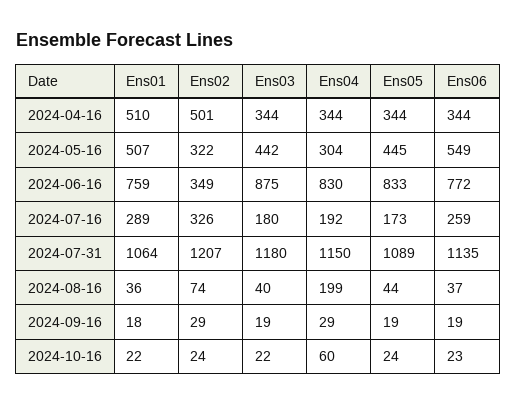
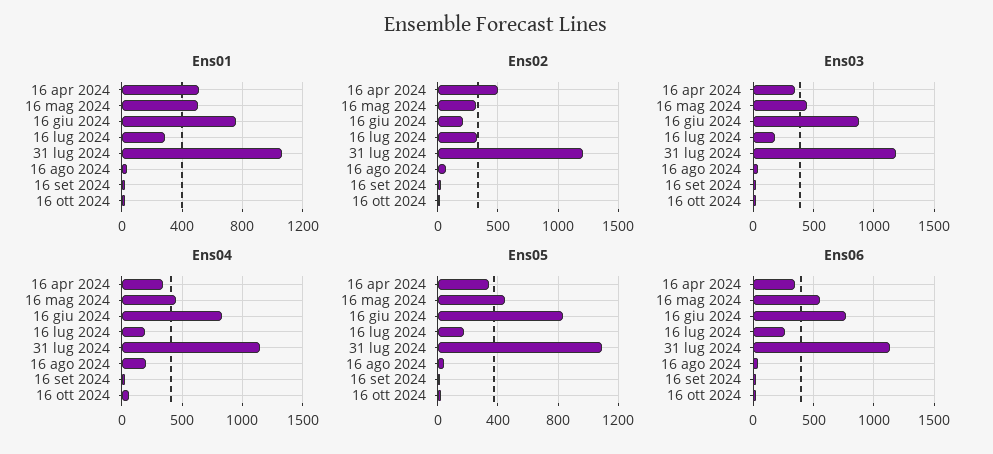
  {
    "Ens01": {
      "2024-04-16": 510,
      "2024-05-16": 507,
      "2024-06-16": 759,
      "2024-07-16": 289,
      "2024-07-31": 1064,
      "2024-08-16": 36,
      "2024-09-16": 18,
      "2024-10-16": 22
    },
    "Ens02": {
      "2024-04-16": 501,
      "2024-05-16": 322,
-     "2024-06-16": 349,
+     "2024-06-16": 200,
      "2024-07-16": 326,
      "2024-07-31": 1207,
      "2024-08-16": 74,
      "2024-09-16": 29,
      "2024-10-16": 24
    },
    "Ens03": {
      "2024-04-16": 344,
      "2024-05-16": 442,
      "2024-06-16": 875,
      "2024-07-16": 180,
      "2024-07-31": 1180,
      "2024-08-16": 40,
      "2024-09-16": 19,
      "2024-10-16": 22
    },
    "Ens04": {
      "2024-04-16": 344,
-     "2024-05-16": 304,
+     "2024-05-16": 450,
      "2024-06-16": 830,
      "2024-07-16": 192,
      "2024-07-31": 1150,
      "2024-08-16": 199,
      "2024-09-16": 29,
      "2024-10-16": 60
    },
    "Ens05": {
      "2024-04-16": 344,
      "2024-05-16": 445,
      "2024-06-16": 833,
      "2024-07-16": 173,
      "2024-07-31": 1089,
      "2024-08-16": 44,
      "2024-09-16": 19,
      "2024-10-16": 24
    },
    "Ens06": {
      "2024-04-16": 344,
      "2024-05-16": 549,
      "2024-06-16": 772,
      "2024-07-16": 259,
      "2024-07-31": 1135,
      "2024-08-16": 37,
      "2024-09-16": 19,
      "2024-10-16": 23
    }
  }

